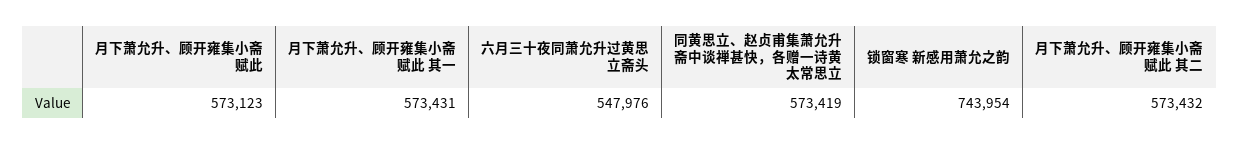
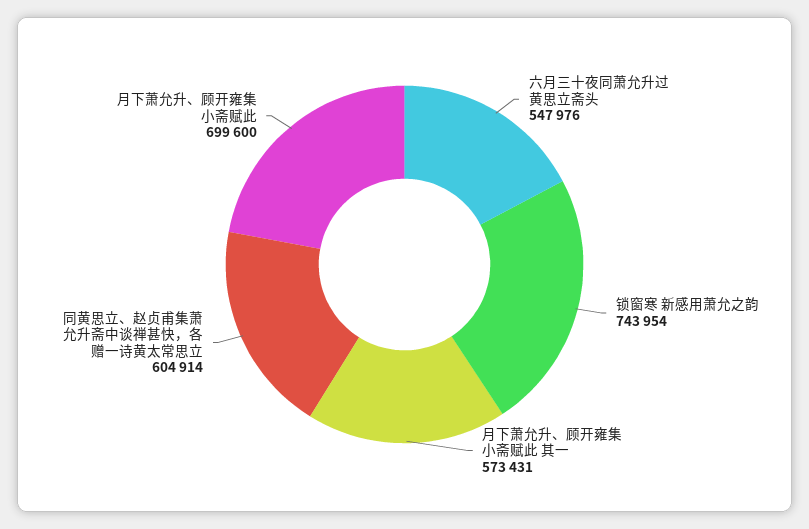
  {
-   "月下萧允升、顾开雍集小斋赋此": 573123,
+   "月下萧允升、顾开雍集小斋赋此": 699600,
    "月下萧允升、顾开雍集小斋赋此 其一": 573431,
    "六月三十夜同萧允升过黄思立斋头": 547976,
-   "同黄思立、赵贞甫集萧允升斋中谈禅甚快，各赠一诗黄太常思立": 573419,
+   "同黄思立、赵贞甫集萧允升斋中谈禅甚快，各赠一诗黄太常思立": 604914,
-   "锁窗寒 新感用萧允之韵": 743954,
+   "锁窗寒 新感用萧允之韵": 743954
-   "月下萧允升、顾开雍集小斋赋此 其二": 573432
  }

